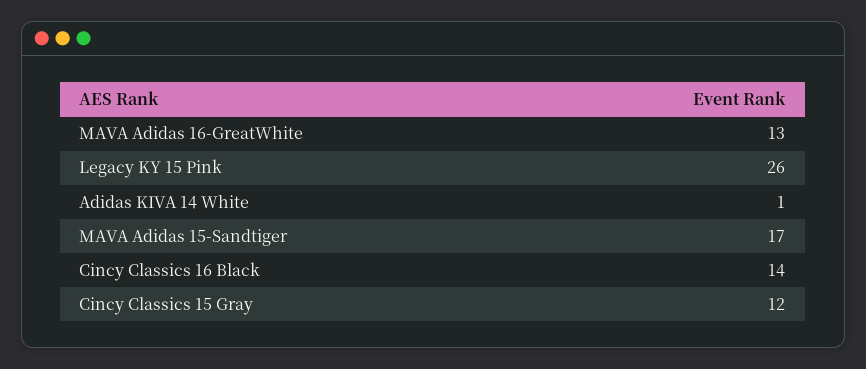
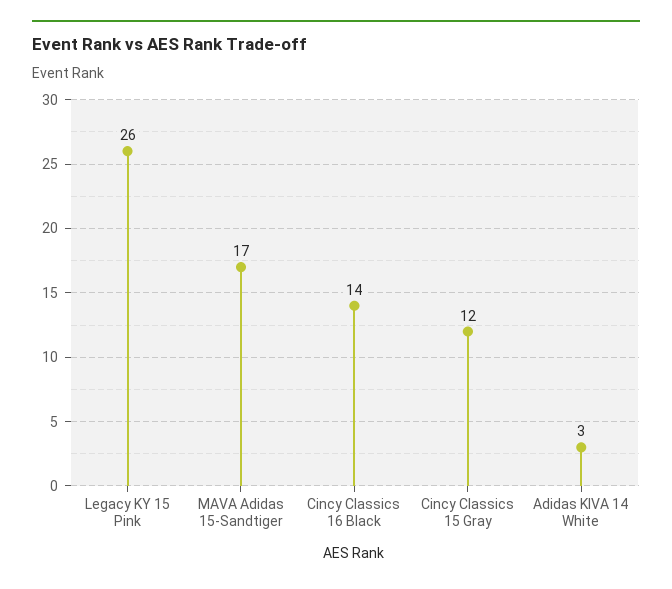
  {
-   "MAVA Adidas 16-GreatWhite": 13,
    "Legacy KY 15 Pink": 26,
-   "Adidas KIVA 14 White": 1,
+   "Adidas KIVA 14 White": 3,
    "MAVA Adidas 15-Sandtiger": 17,
    "Cincy Classics 16 Black": 14,
    "Cincy Classics 15 Gray": 12
  }

